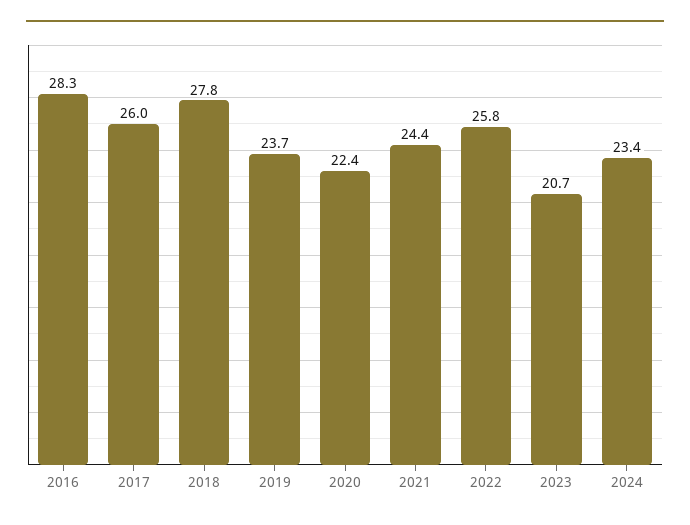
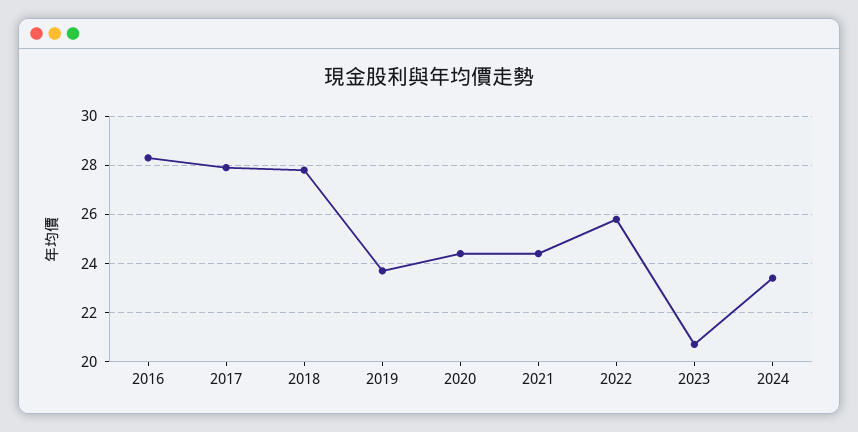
  {
    "2016": 28.3,
-   "2017": 26,
+   "2017": 28,
    "2018": 27.8,
    "2019": 23.7,
-   "2020": 22.4,
+   "2020": 24.5,
    "2021": 24.4,
    "2022": 25.8,
    "2023": 20.7,
    "2024": 23.4
  }

